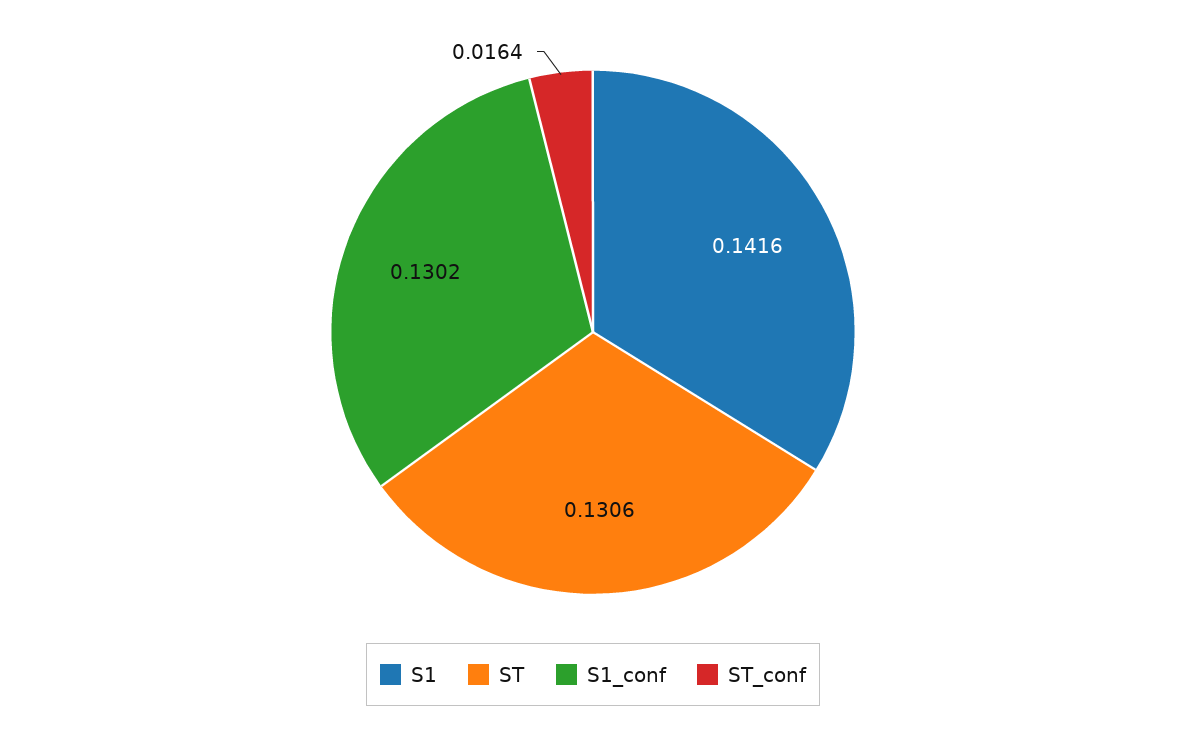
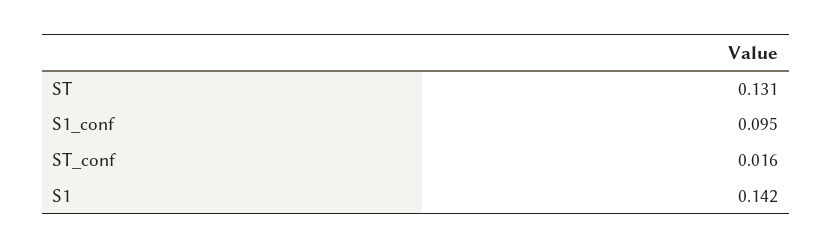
  {
    "S1": 0.1416,
    "ST": 0.1306,
-   "S1_conf": 0.1302,
+   "S1_conf": 0.095,
    "ST_conf": 0.0164
  }

